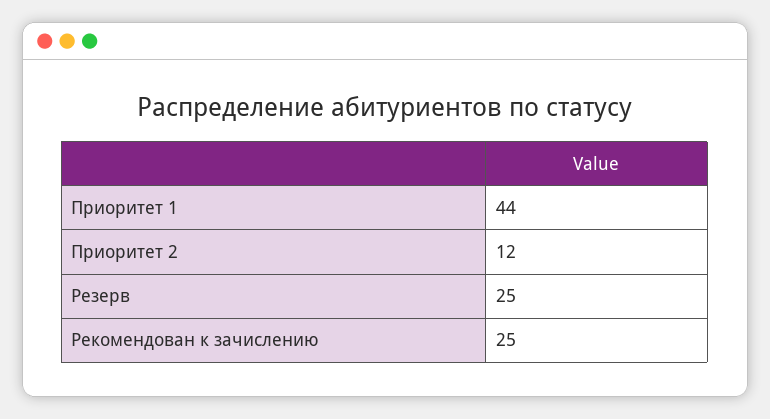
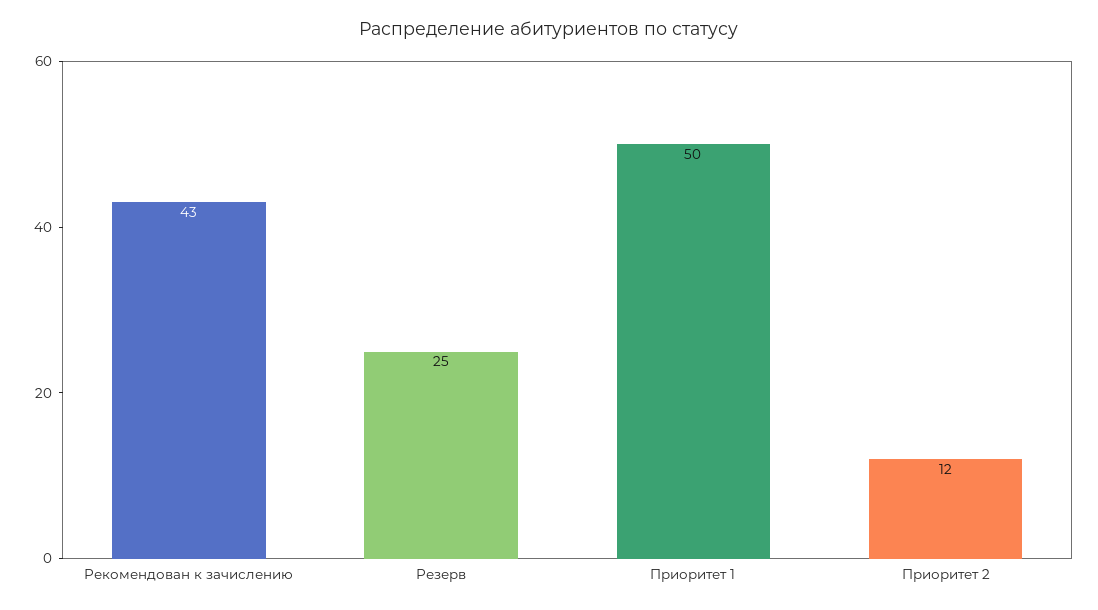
  {
-   "Приоритет 1": 44,
+   "Приоритет 1": 50,
    "Приоритет 2": 12,
    "Резерв": 25,
-   "Рекомендован к зачислению": 25
+   "Рекомендован к зачислению": 43
  }

